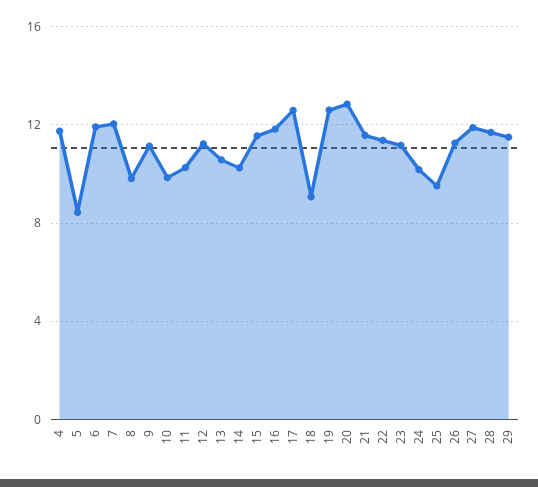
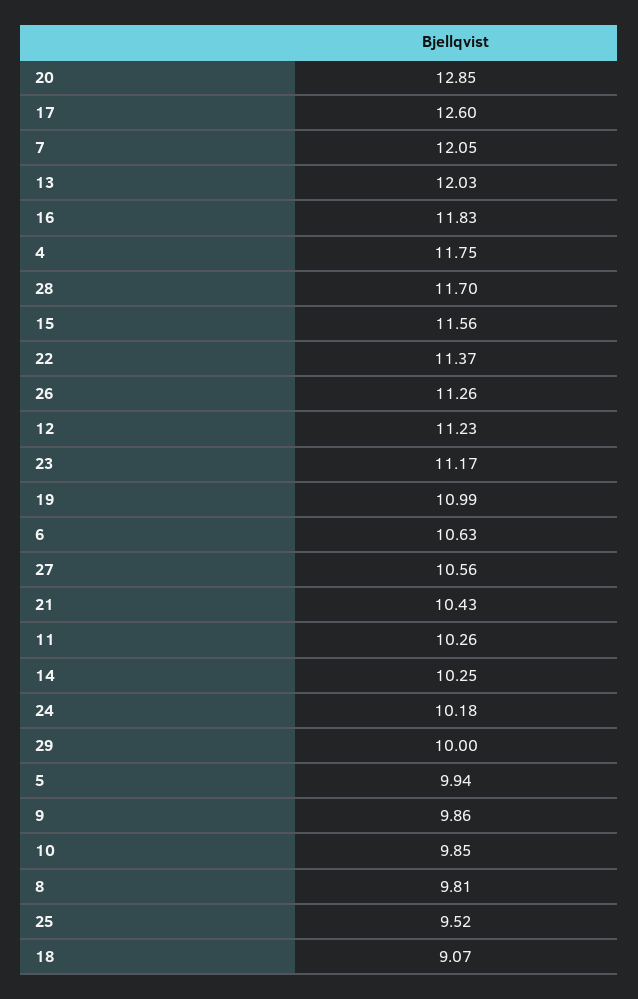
  {
    "4": 11.75,
-   "5": 8.5,
+   "5": 9.94,
-   "6": 12,
+   "6": 10.63,
    "7": 12.05,
    "8": 9.81,
-   "9": 11,
+   "9": 9.86,
    "10": 9.85,
    "11": 10.26,
    "12": 11.23,
-   "13": 10.5,
+   "13": 12.03,
    "14": 10.25,
    "15": 11.56,
    "16": 11.83,
    "17": 12.6,
    "18": 9.07,
-   "19": 12.5,
+   "19": 10.99,
    "20": 12.85,
-   "21": 11.5,
+   "21": 10.43,
    "22": 11.37,
    "23": 11.17,
    "24": 10.18,
    "25": 9.52,
    "26": 11.26,
-   "27": 12,
+   "27": 10.56,
    "28": 11.7,
-   "29": 11.5
+   "29": 10
  }

